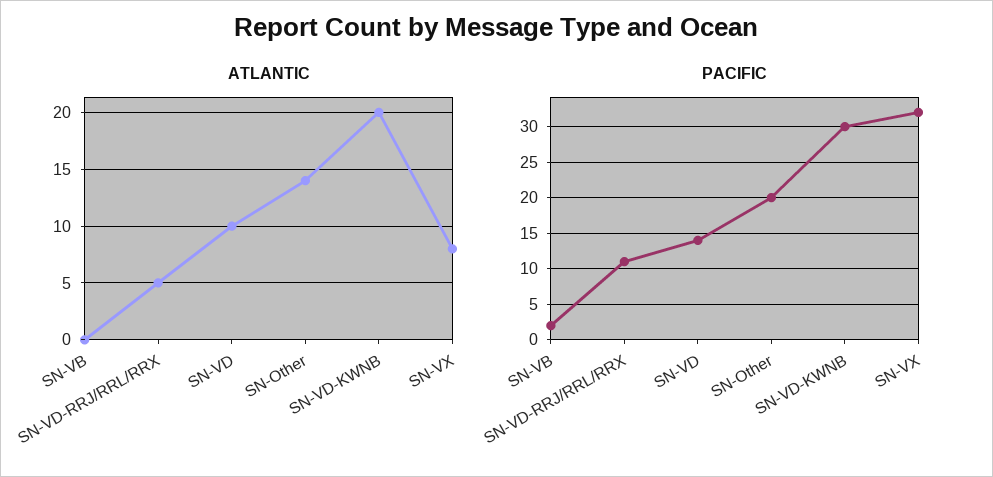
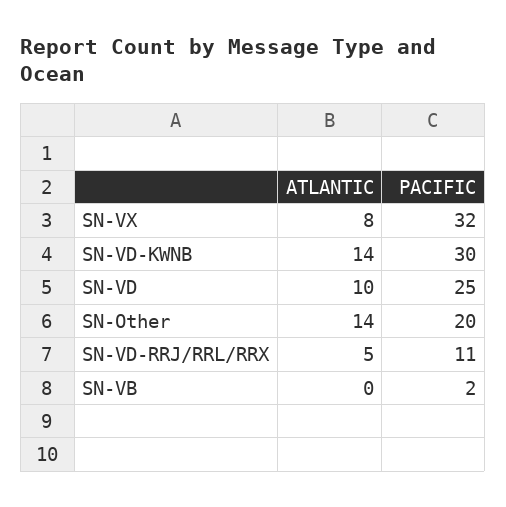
  {
    "ATLANTIC": {
      "SN-VB": 0,
      "SN-VD-RRJ/RRL/RRX": 5,
      "SN-VD": 10,
      "SN-Other": 14,
-     "SN-VD-KWNB": 20,
+     "SN-VD-KWNB": 14,
      "SN-VX": 8
    },
    "PACIFIC": {
      "SN-VB": 2,
      "SN-VD-RRJ/RRL/RRX": 11,
-     "SN-VD": 14,
+     "SN-VD": 25,
      "SN-Other": 20,
      "SN-VD-KWNB": 30,
      "SN-VX": 32
    }
  }

